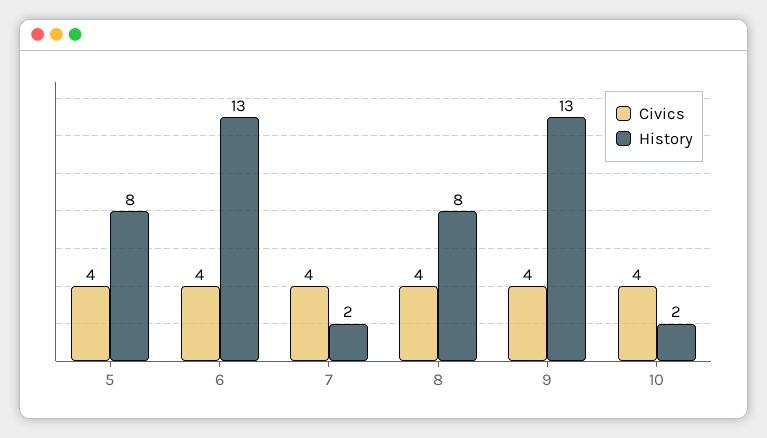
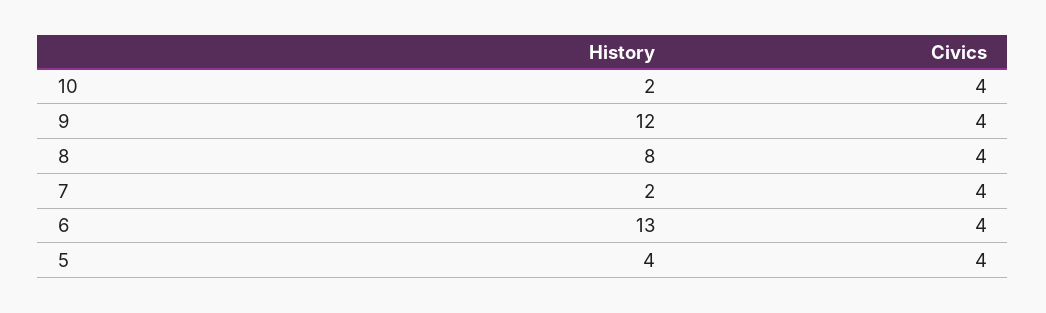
  {
    "Civics": {
      "5": 4,
      "6": 4,
      "7": 4,
      "8": 4,
      "9": 4,
      "10": 4
    },
    "History": {
-     "5": 8,
+     "5": 4,
      "6": 13,
      "7": 2,
      "8": 8,
-     "9": 13,
+     "9": 12,
      "10": 2
    }
  }

